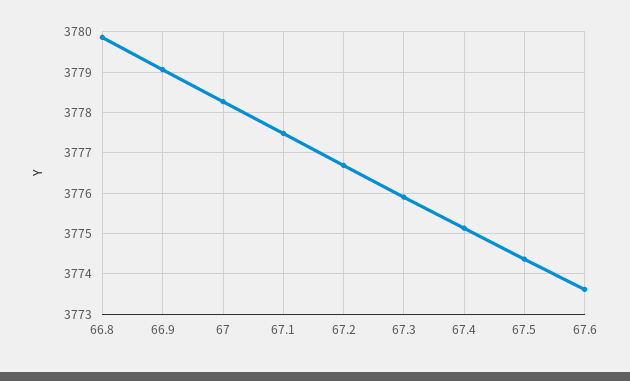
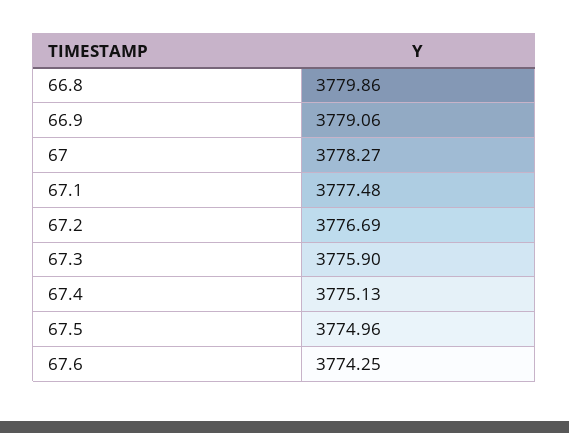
  {
    "66.8": 3779.86,
    "66.9": 3779.06,
    "67": 3778.27,
    "67.1": 3777.48,
    "67.2": 3776.69,
    "67.3": 3775.9,
    "67.4": 3775.13,
-   "67.5": 3774.4,
+   "67.5": 3774.96,
-   "67.6": 3773.6
+   "67.6": 3774.25
  }

